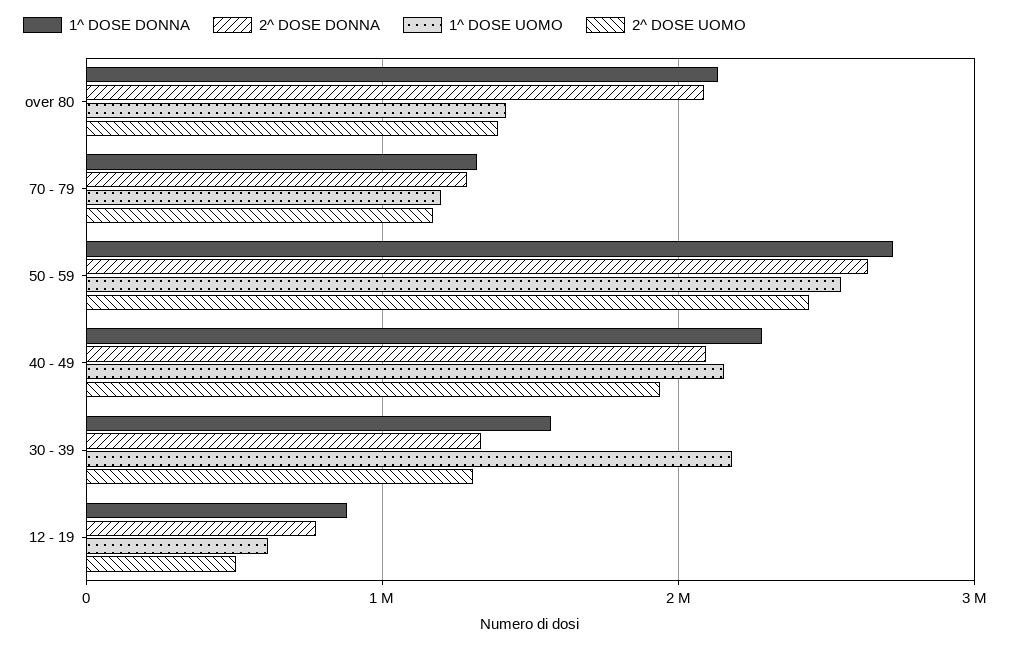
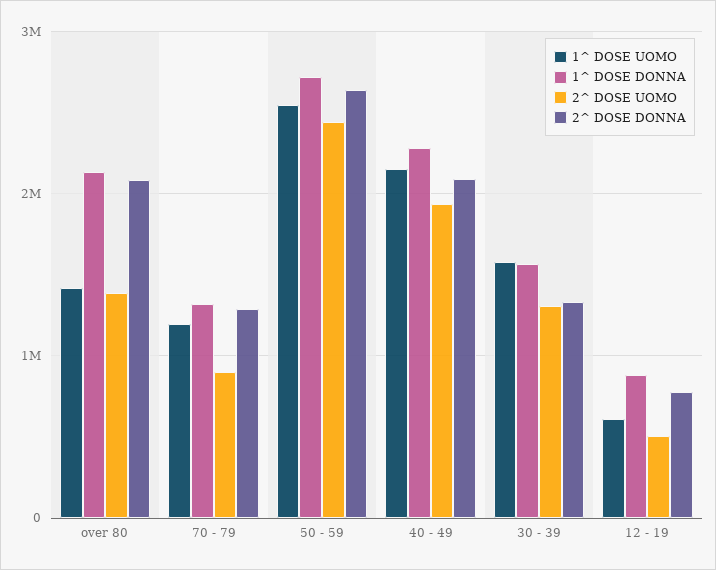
  {
    "1^ DOSE DONNA": {
      "over 80": 2100000,
      "70 - 79": 1300000,
      "50 - 59": 2700000,
      "40 - 49": 2300000,
      "30 - 39": 1600000,
      "12 - 19": 900000
    },
    "2^ DOSE DONNA": {
      "over 80": 2100000,
      "70 - 79": 1300000,
      "50 - 59": 2600000,
      "40 - 49": 2100000,
      "30 - 39": 1300000,
      "12 - 19": 800000
    },
    "1^ DOSE UOMO": {
      "over 80": 1400000,
      "70 - 79": 1200000,
      "50 - 59": 2500000,
      "40 - 49": 2200000,
-     "30 - 39": 2200000,
+     "30 - 39": 1600000,
      "12 - 19": 600000
    },
    "2^ DOSE UOMO": {
      "over 80": 1400000,
-     "70 - 79": 1200000,
+     "70 - 79": 900000,
      "50 - 59": 2400000,
      "40 - 49": 1900000,
      "30 - 39": 1300000,
      "12 - 19": 500000
    }
  }

